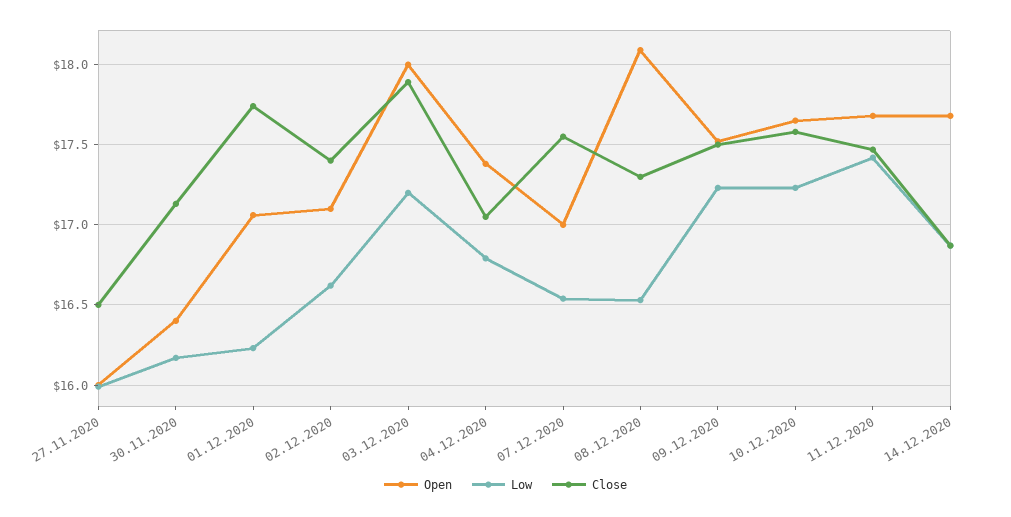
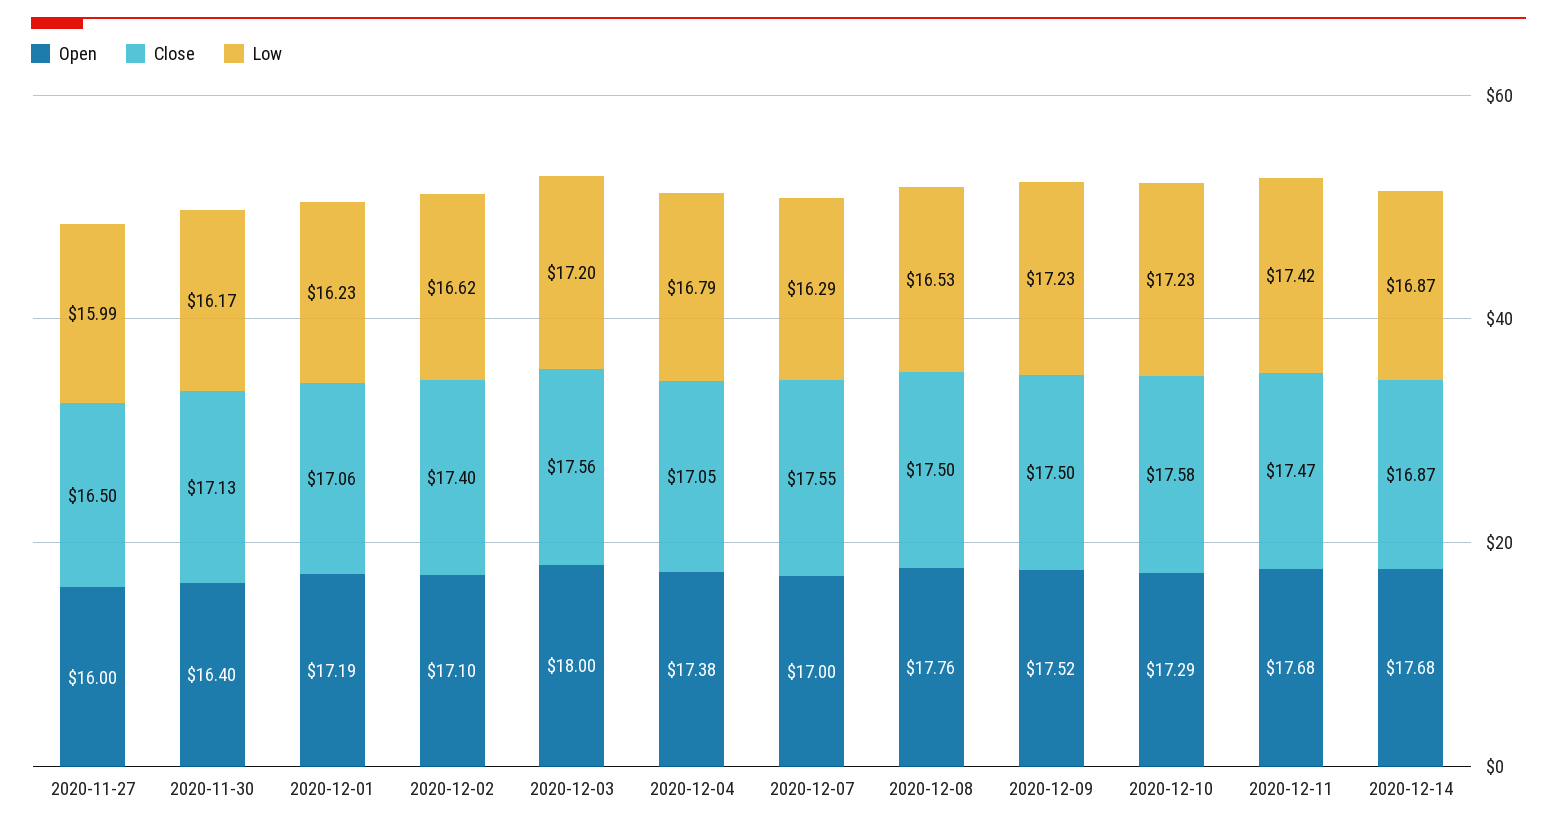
  {
    "Open": {
      "27.11.2020": 16,
      "30.11.2020": 16.4,
-     "01.12.2020": 17.05,
+     "01.12.2020": 17.19,
      "02.12.2020": 17.1,
      "03.12.2020": 18,
      "04.12.2020": 17.38,
      "07.12.2020": 17,
-     "08.12.2020": 18.1,
+     "08.12.2020": 17.76,
      "09.12.2020": 17.52,
-     "10.12.2020": 17.65,
+     "10.12.2020": 17.29,
      "11.12.2020": 17.68,
      "14.12.2020": 17.68
    },
    "Low": {
      "27.11.2020": 15.99,
      "30.11.2020": 16.17,
      "01.12.2020": 16.23,
      "02.12.2020": 16.62,
      "03.12.2020": 17.2,
      "04.12.2020": 16.79,
-     "07.12.2020": 16.55,
+     "07.12.2020": 16.29,
      "08.12.2020": 16.53,
      "09.12.2020": 17.23,
      "10.12.2020": 17.23,
      "11.12.2020": 17.42,
      "14.12.2020": 16.87
    },
    "Close": {
      "27.11.2020": 16.5,
      "30.11.2020": 17.13,
-     "01.12.2020": 17.75,
+     "01.12.2020": 17.06,
      "02.12.2020": 17.4,
-     "03.12.2020": 17.9,
+     "03.12.2020": 17.56,
      "04.12.2020": 17.05,
      "07.12.2020": 17.55,
-     "08.12.2020": 17.3,
+     "08.12.2020": 17.5,
      "09.12.2020": 17.5,
      "10.12.2020": 17.58,
      "11.12.2020": 17.47,
      "14.12.2020": 16.87
    }
  }

